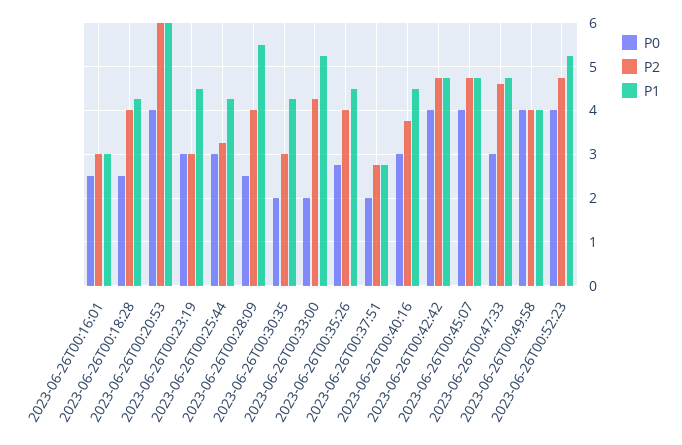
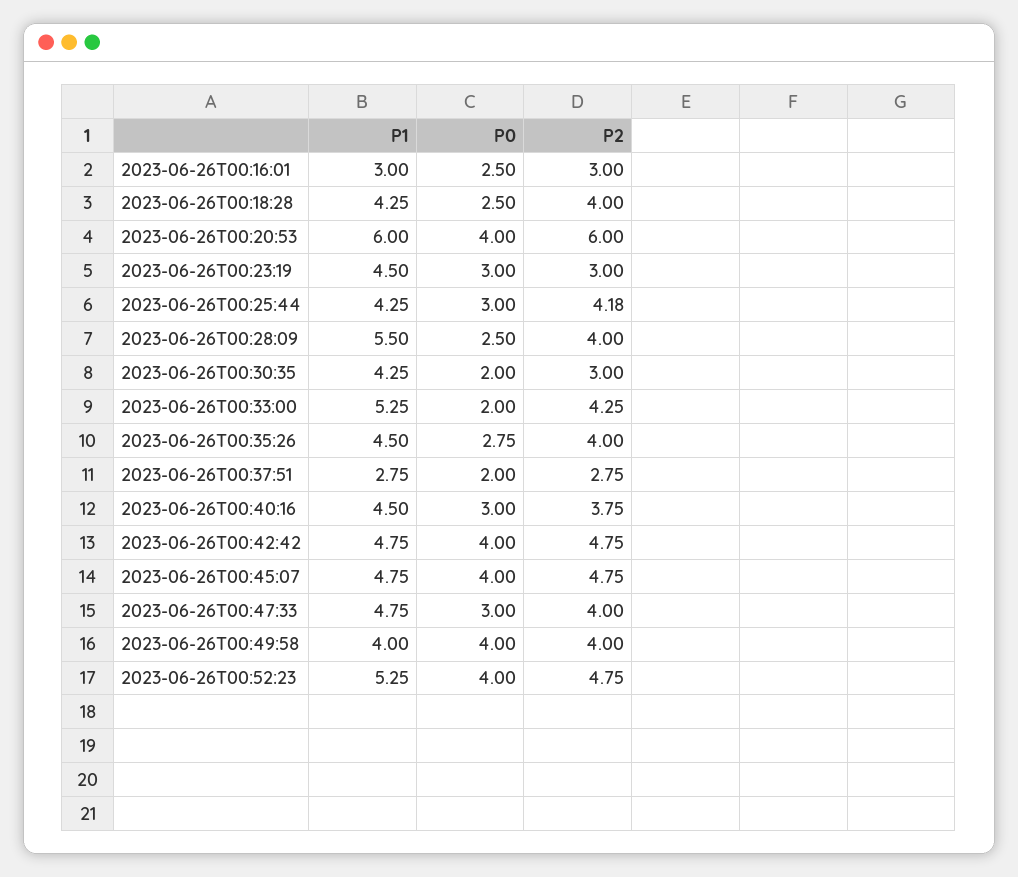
  {
    "P0": {
      "2023-06-26T00:16:01": 2.5,
      "2023-06-26T00:18:28": 2.5,
      "2023-06-26T00:20:53": 4,
      "2023-06-26T00:23:19": 3,
      "2023-06-26T00:25:44": 3,
      "2023-06-26T00:28:09": 2.5,
      "2023-06-26T00:30:35": 2,
      "2023-06-26T00:33:00": 2,
      "2023-06-26T00:35:26": 2.75,
      "2023-06-26T00:37:51": 2,
      "2023-06-26T00:40:16": 3,
      "2023-06-26T00:42:42": 4,
      "2023-06-26T00:45:07": 4,
      "2023-06-26T00:47:33": 3,
      "2023-06-26T00:49:58": 4,
      "2023-06-26T00:52:23": 4
    },
    "P2": {
      "2023-06-26T00:16:01": 3,
      "2023-06-26T00:18:28": 4,
      "2023-06-26T00:20:53": 6,
      "2023-06-26T00:23:19": 3,
-     "2023-06-26T00:25:44": 3.2,
+     "2023-06-26T00:25:44": 4.18,
      "2023-06-26T00:28:09": 4,
      "2023-06-26T00:30:35": 3,
      "2023-06-26T00:33:00": 4.25,
      "2023-06-26T00:35:26": 4,
      "2023-06-26T00:37:51": 2.75,
      "2023-06-26T00:40:16": 3.75,
      "2023-06-26T00:42:42": 4.75,
      "2023-06-26T00:45:07": 4.75,
-     "2023-06-26T00:47:33": 4.6,
+     "2023-06-26T00:47:33": 4,
      "2023-06-26T00:49:58": 4,
      "2023-06-26T00:52:23": 4.75
    },
    "P1": {
      "2023-06-26T00:16:01": 3,
      "2023-06-26T00:18:28": 4.25,
      "2023-06-26T00:20:53": 6,
      "2023-06-26T00:23:19": 4.5,
      "2023-06-26T00:25:44": 4.25,
      "2023-06-26T00:28:09": 5.5,
      "2023-06-26T00:30:35": 4.25,
      "2023-06-26T00:33:00": 5.25,
      "2023-06-26T00:35:26": 4.5,
      "2023-06-26T00:37:51": 2.75,
      "2023-06-26T00:40:16": 4.5,
      "2023-06-26T00:42:42": 4.75,
      "2023-06-26T00:45:07": 4.75,
      "2023-06-26T00:47:33": 4.75,
      "2023-06-26T00:49:58": 4,
      "2023-06-26T00:52:23": 5.25
    }
  }

